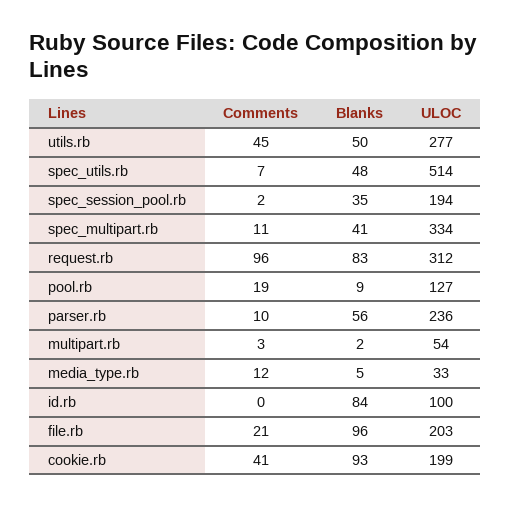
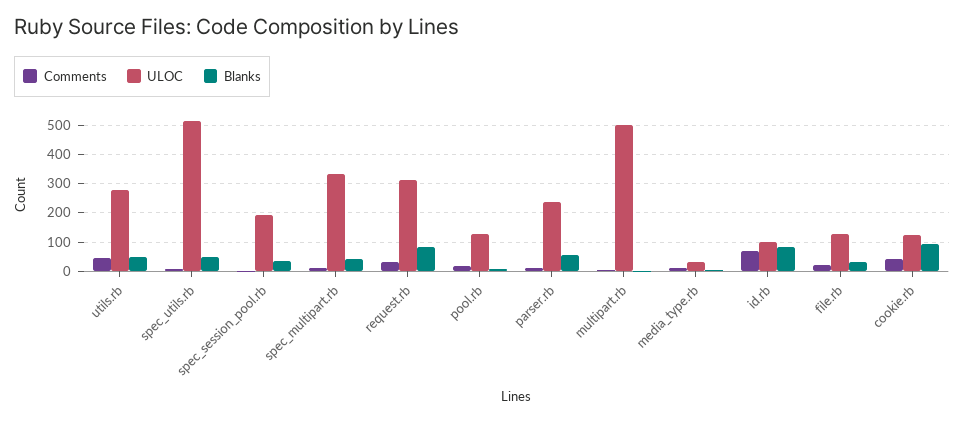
  {
    "Comments": {
      "utils.rb": 45,
      "spec_utils.rb": 7,
      "spec_session_pool.rb": 2,
      "spec_multipart.rb": 11,
-     "request.rb": 96,
+     "request.rb": 25,
      "pool.rb": 19,
      "parser.rb": 10,
      "multipart.rb": 3,
      "media_type.rb": 12,
-     "id.rb": 0,
+     "id.rb": 75,
      "file.rb": 21,
      "cookie.rb": 41
    },
    "Blanks": {
      "utils.rb": 50,
      "spec_utils.rb": 48,
      "spec_session_pool.rb": 35,
      "spec_multipart.rb": 41,
      "request.rb": 83,
      "pool.rb": 9,
      "parser.rb": 56,
      "multipart.rb": 2,
      "media_type.rb": 5,
      "id.rb": 84,
-     "file.rb": 96,
+     "file.rb": 25,
      "cookie.rb": 93
    },
    "ULOC": {
      "utils.rb": 277,
      "spec_utils.rb": 514,
      "spec_session_pool.rb": 194,
      "spec_multipart.rb": 334,
      "request.rb": 312,
      "pool.rb": 127,
      "parser.rb": 236,
-     "multipart.rb": 54,
+     "multipart.rb": 500,
      "media_type.rb": 33,
      "id.rb": 100,
-     "file.rb": 203,
+     "file.rb": 125,
-     "cookie.rb": 199
+     "cookie.rb": 125
    }
  }

